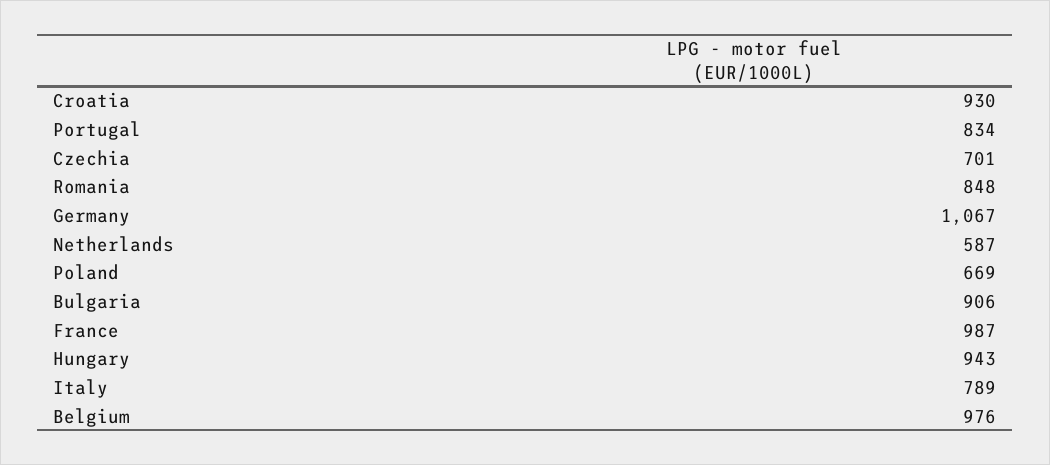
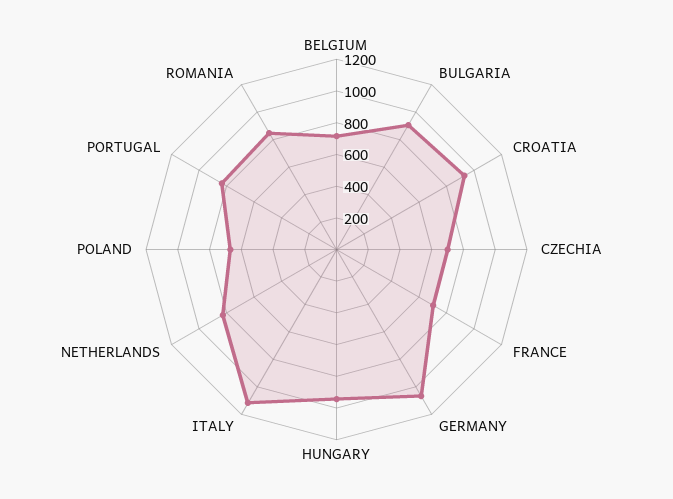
  {
    "Croatia": 930,
    "Portugal": 834,
    "Czechia": 701,
    "Romania": 848,
    "Germany": 1067,
-   "Netherlands": 587,
+   "Netherlands": 800,
    "Poland": 669,
    "Bulgaria": 906,
-   "France": 987,
+   "France": 700,
    "Hungary": 943,
-   "Italy": 789,
+   "Italy": 1100,
-   "Belgium": 976
+   "Belgium": 700
  }

